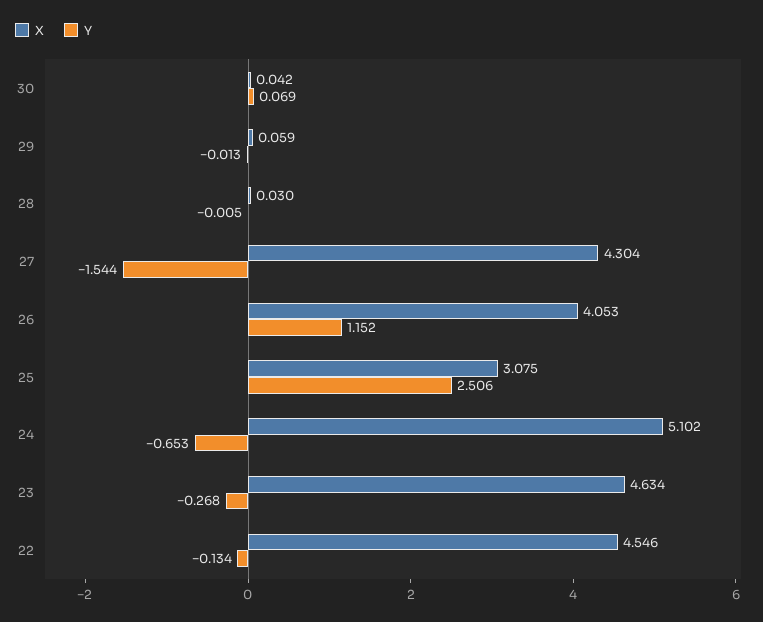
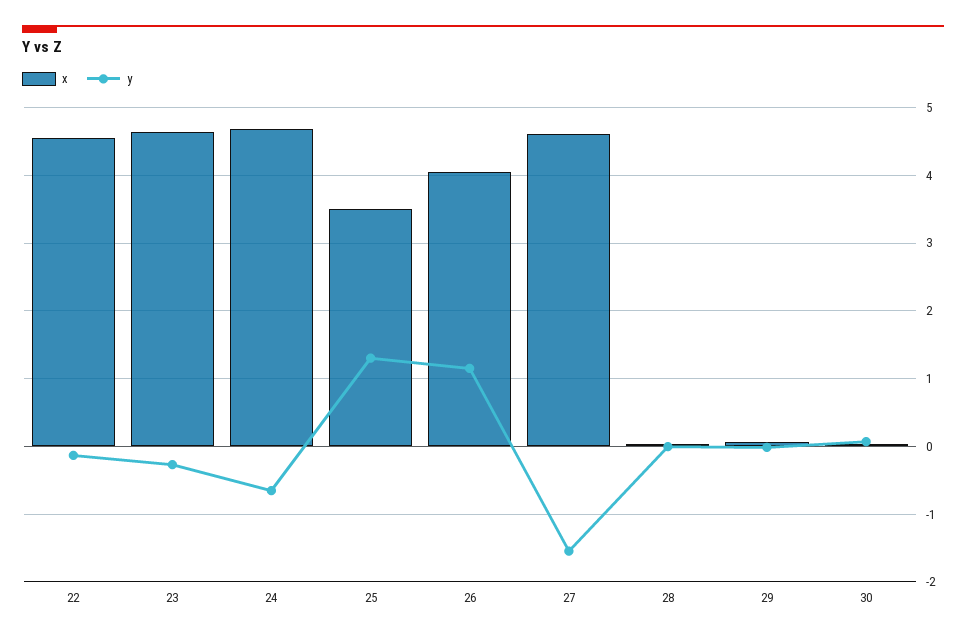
  {
    "X": {
      "30": 0.042,
      "29": 0.059,
      "28": 0.03,
-     "27": 4.304,
+     "27": 4.6,
      "26": 4.053,
-     "25": 3.075,
+     "25": 3.5,
-     "24": 5.102,
+     "24": 4.7,
      "23": 4.634,
      "22": 4.546
    },
    "Y": {
      "30": 0.069,
      "29": -0.013,
      "28": -0.005,
      "27": -1.544,
      "26": 1.152,
-     "25": 2.506,
+     "25": 1.3,
      "24": -0.653,
      "23": -0.268,
      "22": -0.134
    }
  }

